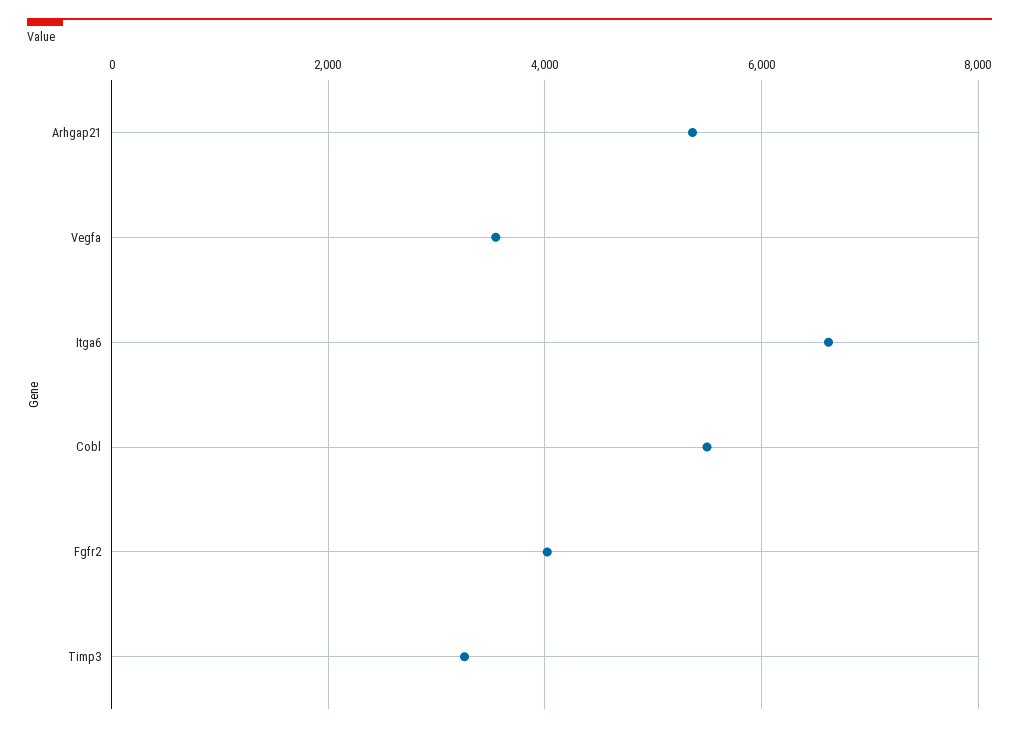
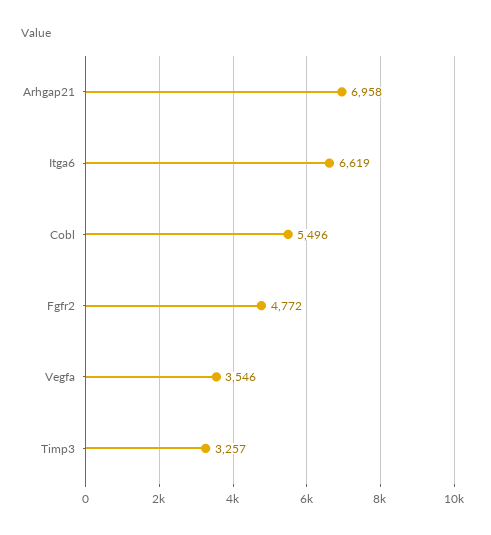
  {
-   "Arhgap21": 5400,
+   "Arhgap21": 6958,
    "Vegfa": 3546,
    "Itga6": 6619,
    "Cobl": 5496,
-   "Fgfr2": 4000,
+   "Fgfr2": 4772,
    "Timp3": 3257
  }

